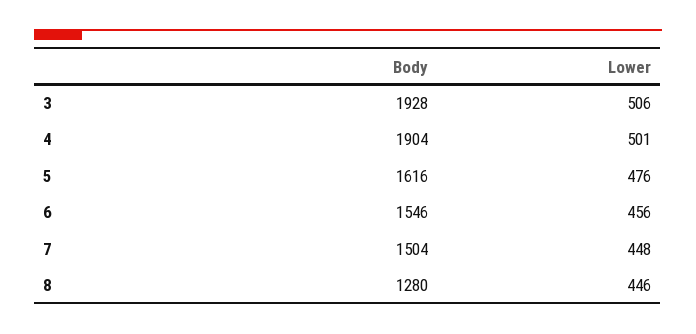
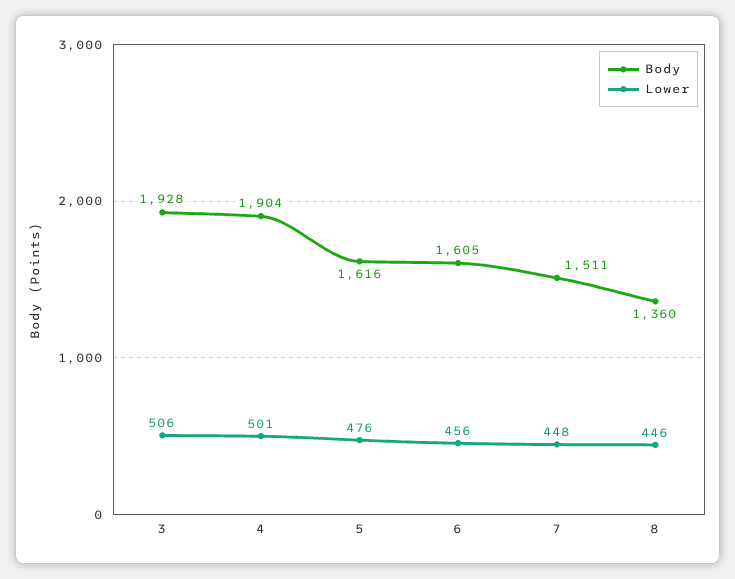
  {
    "Body": {
      "3": 1928,
      "4": 1904,
      "5": 1616,
-     "6": 1546,
+     "6": 1605,
-     "7": 1504,
+     "7": 1511,
-     "8": 1280
+     "8": 1360
    },
    "Lower": {
      "3": 506,
      "4": 501,
      "5": 476,
      "6": 456,
      "7": 448,
      "8": 446
    }
  }

